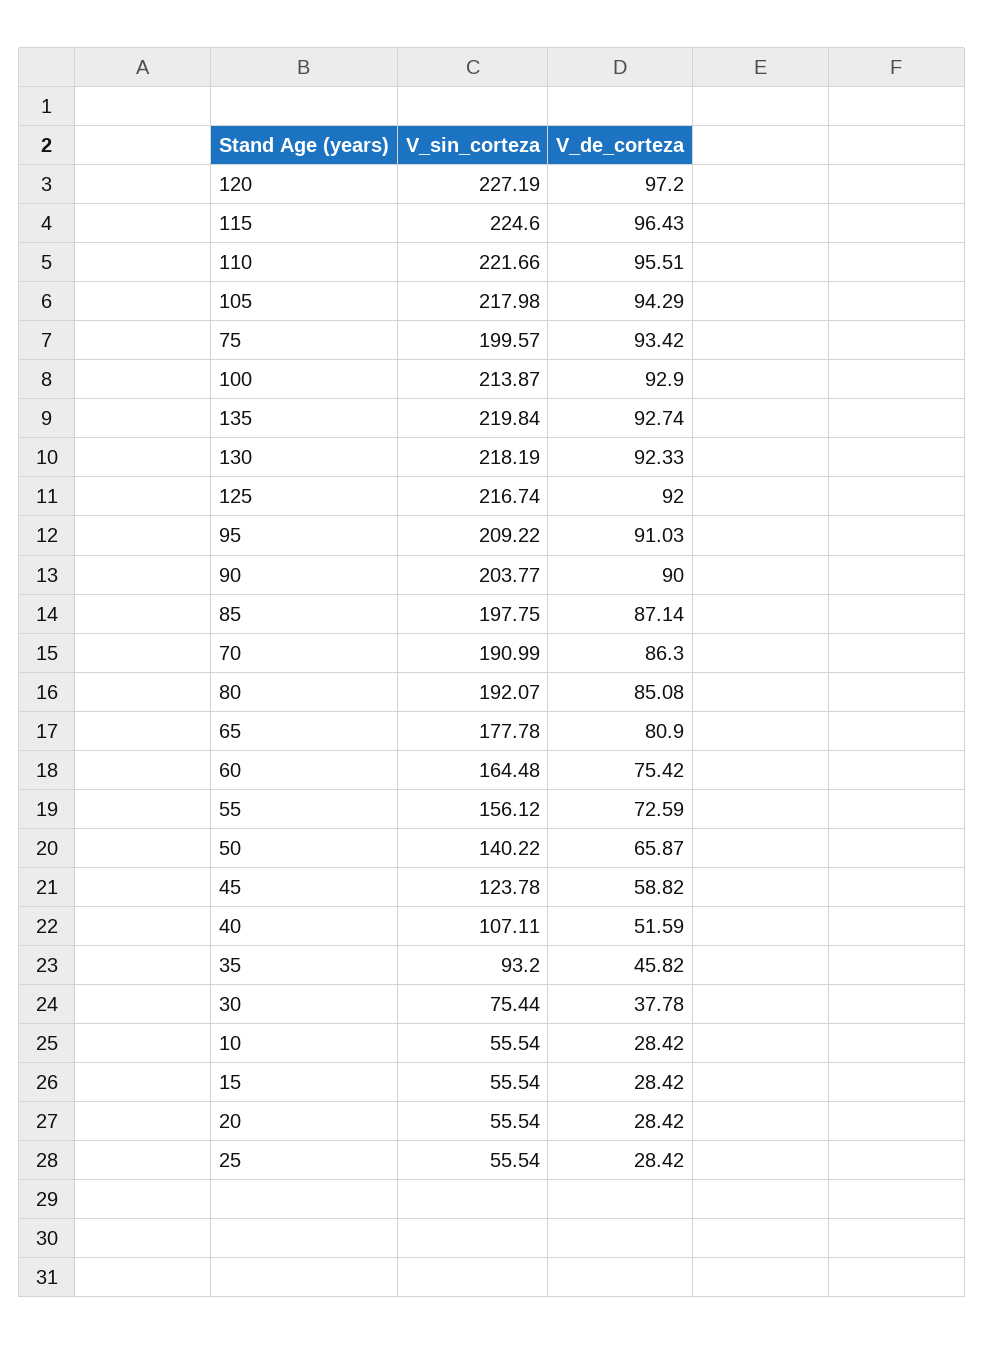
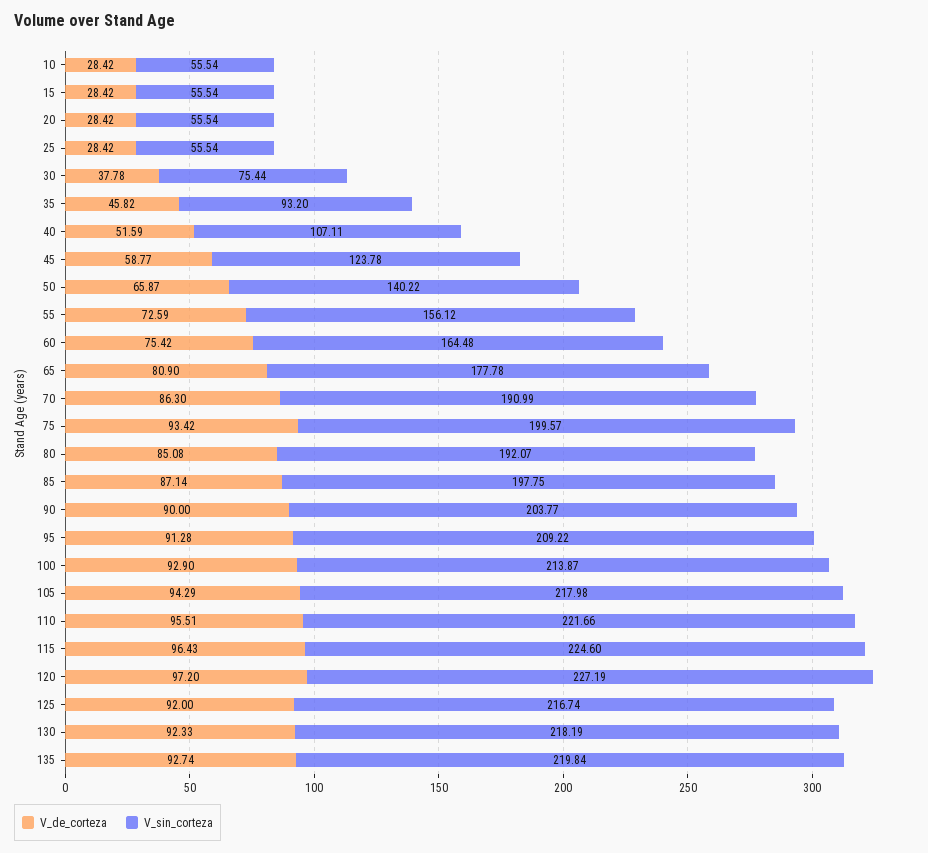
  {
    "V_sin_corteza": {
      "120": 227.19,
      "115": 224.6,
      "110": 221.66,
      "105": 217.98,
      "75": 199.57,
      "100": 213.87,
      "135": 219.84,
      "130": 218.19,
      "125": 216.74,
      "95": 209.22,
      "90": 203.77,
      "85": 197.75,
      "70": 190.99,
      "80": 192.07,
      "65": 177.78,
      "60": 164.48,
      "55": 156.12,
      "50": 140.22,
      "45": 123.78,
      "40": 107.11,
      "35": 93.2,
      "30": 75.44,
      "10": 55.54,
      "15": 55.54,
      "20": 55.54,
      "25": 55.54
    },
    "V_de_corteza": {
      "120": 97.2,
      "115": 96.43,
      "110": 95.51,
      "105": 94.29,
      "75": 93.42,
      "100": 92.9,
      "135": 92.74,
      "130": 92.33,
      "125": 92,
-     "95": 91.03,
+     "95": 91.28,
      "90": 90,
      "85": 87.14,
      "70": 86.3,
      "80": 85.08,
      "65": 80.9,
      "60": 75.42,
      "55": 72.59,
      "50": 65.87,
-     "45": 58.82,
+     "45": 58.77,
      "40": 51.59,
      "35": 45.82,
      "30": 37.78,
      "10": 28.42,
      "15": 28.42,
      "20": 28.42,
      "25": 28.42
    }
  }

